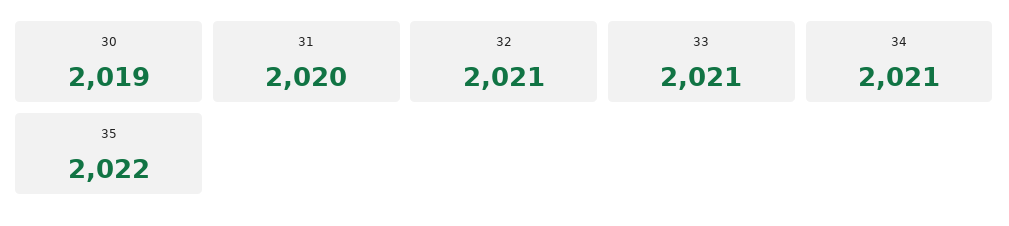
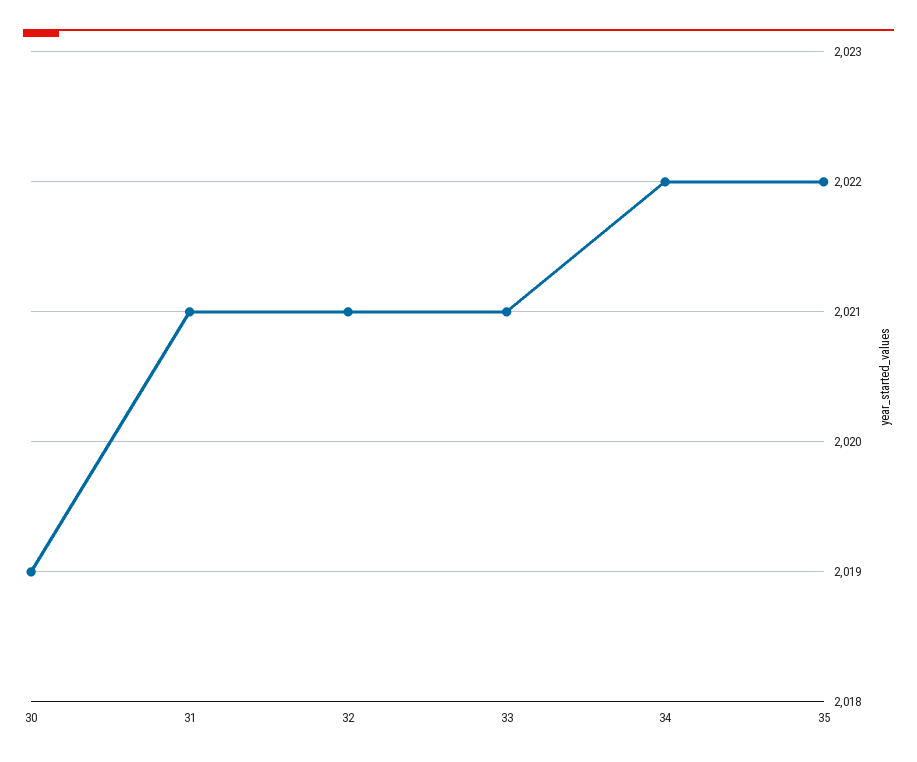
  {
    "30": 2019,
-   "31": 2020,
+   "31": 2021,
    "32": 2021,
    "33": 2021,
-   "34": 2021,
+   "34": 2022,
    "35": 2022
  }

